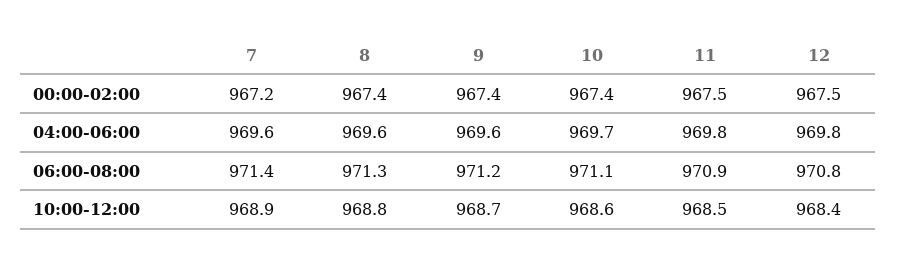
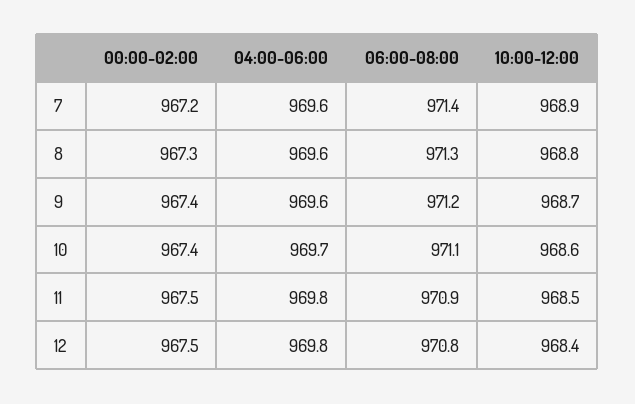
  {
    "7": {
      "00:00-02:00": 967.2,
      "04:00-06:00": 969.6,
      "06:00-08:00": 971.4,
      "10:00-12:00": 968.9
    },
    "8": {
-     "00:00-02:00": 967.4,
+     "00:00-02:00": 967.3,
      "04:00-06:00": 969.6,
      "06:00-08:00": 971.3,
      "10:00-12:00": 968.8
    },
    "9": {
      "00:00-02:00": 967.4,
      "04:00-06:00": 969.6,
      "06:00-08:00": 971.2,
      "10:00-12:00": 968.7
    },
    "10": {
      "00:00-02:00": 967.4,
      "04:00-06:00": 969.7,
      "06:00-08:00": 971.1,
      "10:00-12:00": 968.6
    },
    "11": {
      "00:00-02:00": 967.5,
      "04:00-06:00": 969.8,
      "06:00-08:00": 970.9,
      "10:00-12:00": 968.5
    },
    "12": {
      "00:00-02:00": 967.5,
      "04:00-06:00": 969.8,
      "06:00-08:00": 970.8,
      "10:00-12:00": 968.4
    }
  }

